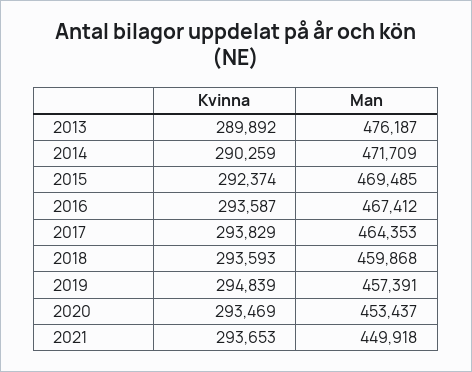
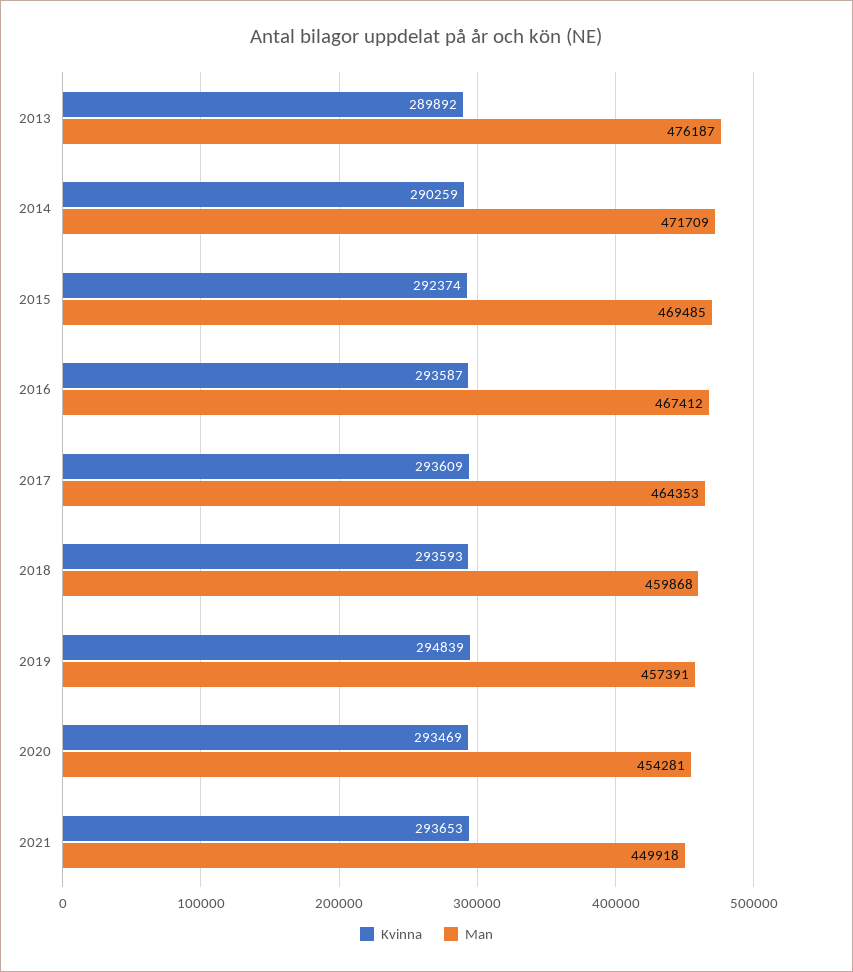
  {
    "Kvinna": {
      "2013": 289892,
      "2014": 290259,
      "2015": 292374,
      "2016": 293587,
-     "2017": 293829,
+     "2017": 293609,
      "2018": 293593,
      "2019": 294839,
      "2020": 293469,
      "2021": 293653
    },
    "Man": {
      "2013": 476187,
      "2014": 471709,
      "2015": 469485,
      "2016": 467412,
      "2017": 464353,
      "2018": 459868,
      "2019": 457391,
-     "2020": 453437,
+     "2020": 454281,
      "2021": 449918
    }
  }

